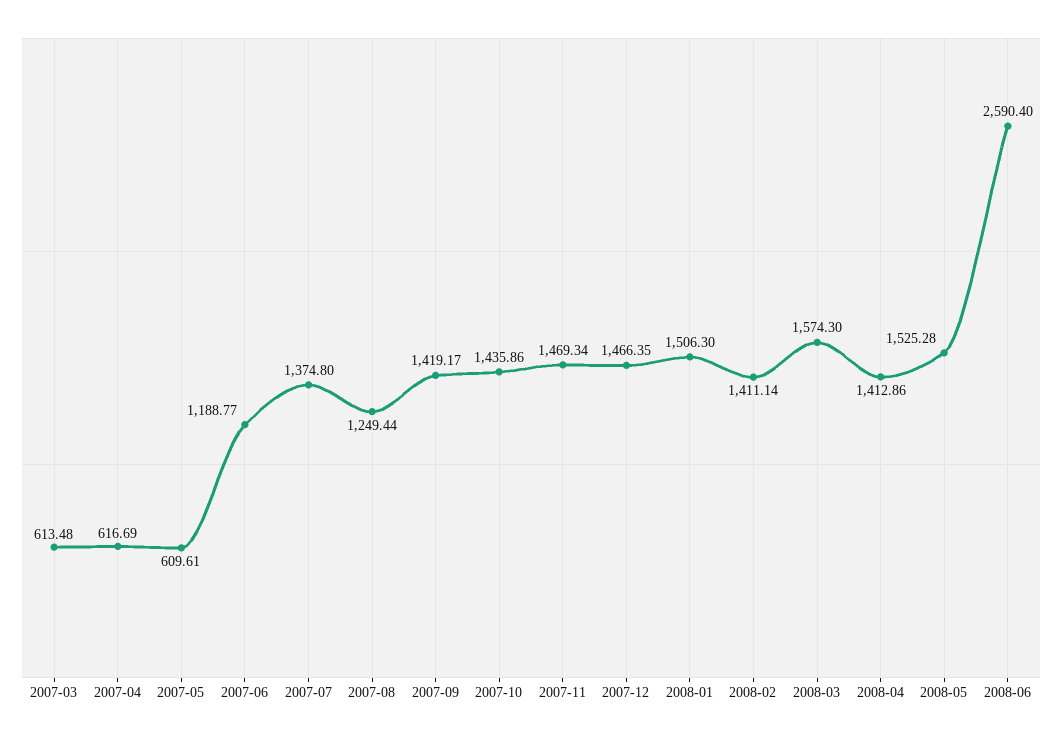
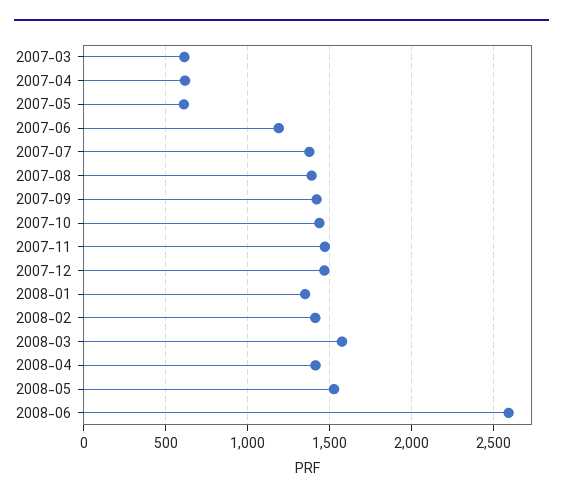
  {
    "2007-03": 613.48,
    "2007-04": 616.69,
    "2007-05": 609.61,
    "2007-06": 1188.77,
    "2007-07": 1374.8,
-   "2007-08": 1249.44,
+   "2007-08": 1400,
    "2007-09": 1419.17,
    "2007-10": 1435.86,
    "2007-11": 1469.34,
    "2007-12": 1466.35,
-   "2008-01": 1506.3,
+   "2008-01": 1350,
    "2008-02": 1411.14,
    "2008-03": 1574.3,
    "2008-04": 1412.86,
    "2008-05": 1525.28,
    "2008-06": 2590.4
  }

